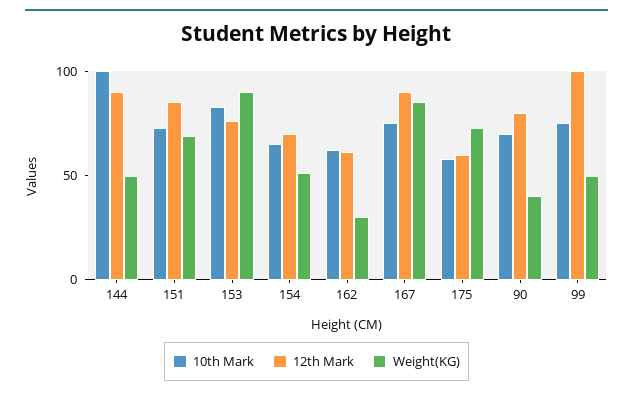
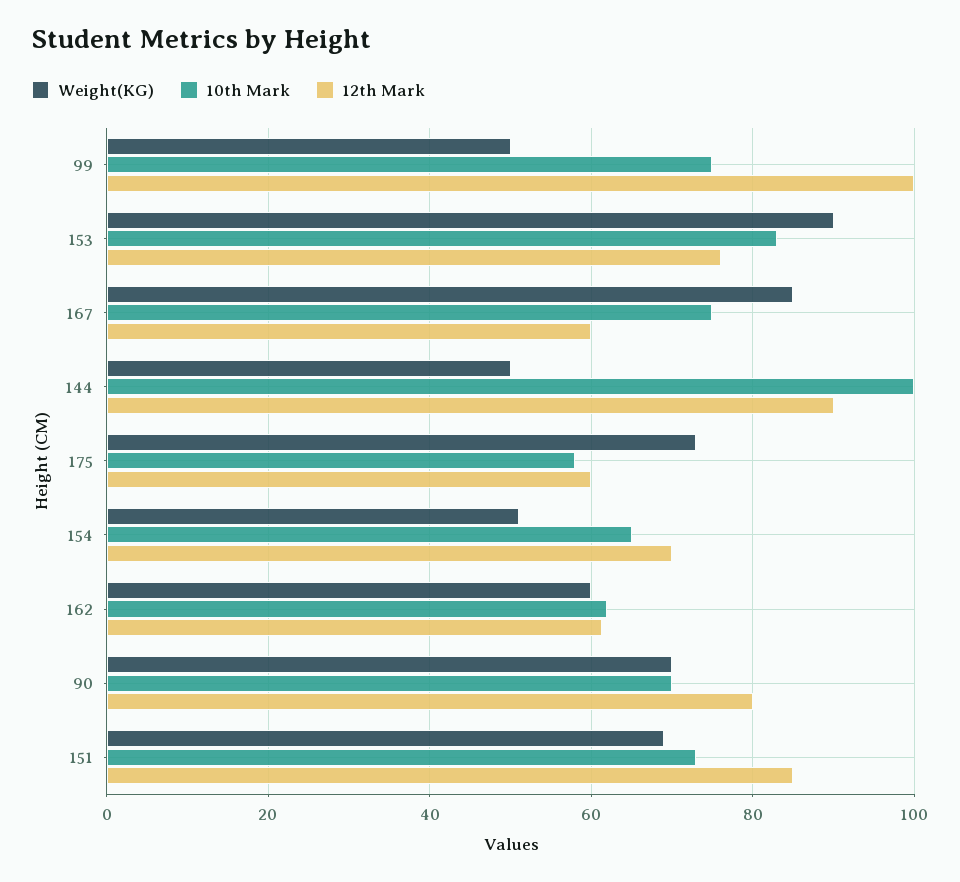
  {
    "10th Mark": {
      "144": 100,
      "151": 74,
      "153": 84,
      "154": 66,
      "162": 62,
      "167": 76,
      "175": 58,
      "90": 70,
      "99": 76
    },
    "12th Mark": {
      "144": 90,
      "151": 86,
      "153": 76,
      "154": 70,
      "162": 62,
-     "167": 90,
+     "167": 60,
      "175": 60,
      "90": 80,
      "99": 100
    },
    "Weight(KG)": {
      "144": 50,
      "151": 70,
      "153": 90,
      "154": 52,
-     "162": 30,
+     "162": 60,
      "167": 86,
      "175": 74,
-     "90": 40,
+     "90": 70,
      "99": 50
    }
  }

